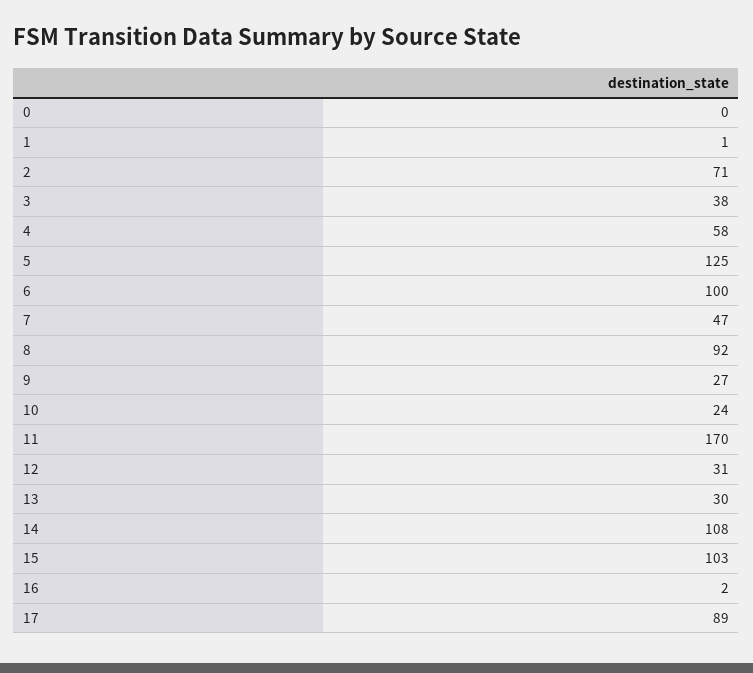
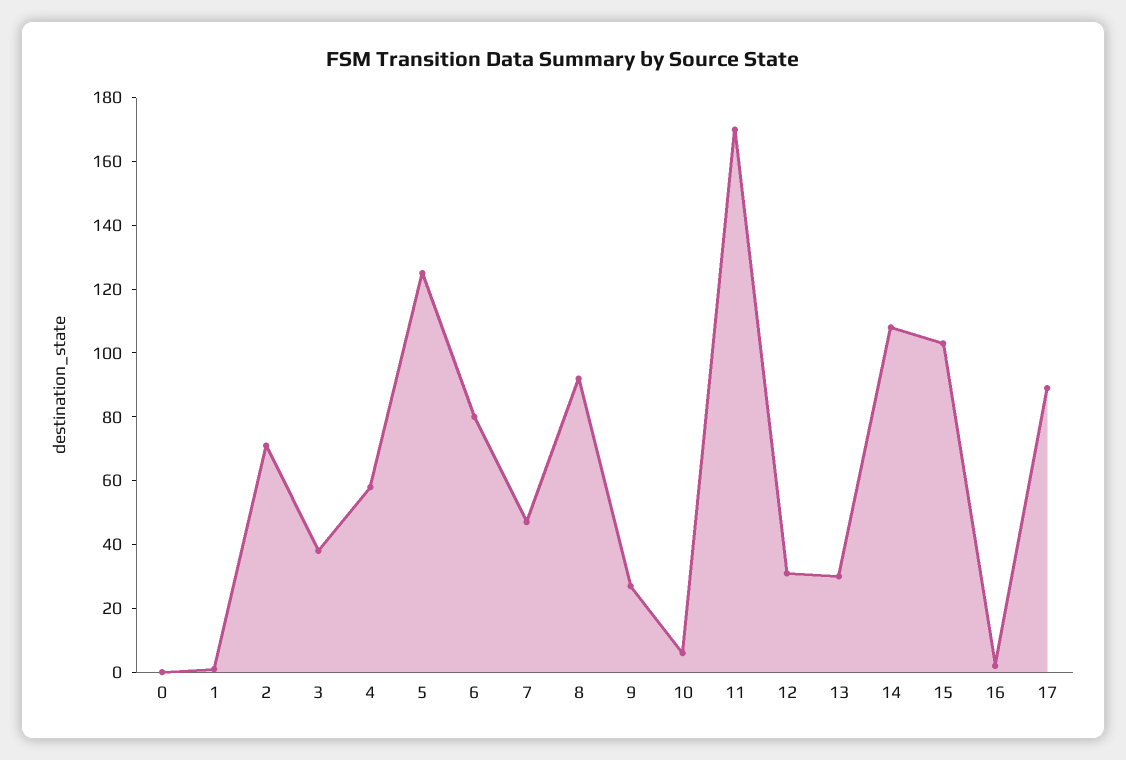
  {
    "0": 0,
    "1": 1,
    "2": 71,
    "3": 38,
    "4": 58,
    "5": 125,
-   "6": 100,
+   "6": 80,
    "7": 47,
    "8": 92,
    "9": 27,
-   "10": 24,
+   "10": 5,
    "11": 170,
    "12": 31,
    "13": 30,
    "14": 108,
    "15": 103,
    "16": 2,
    "17": 89
  }

